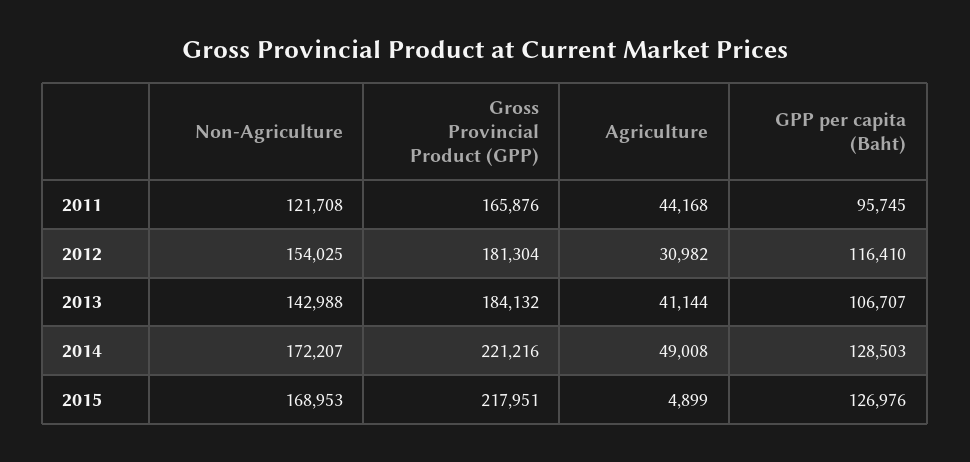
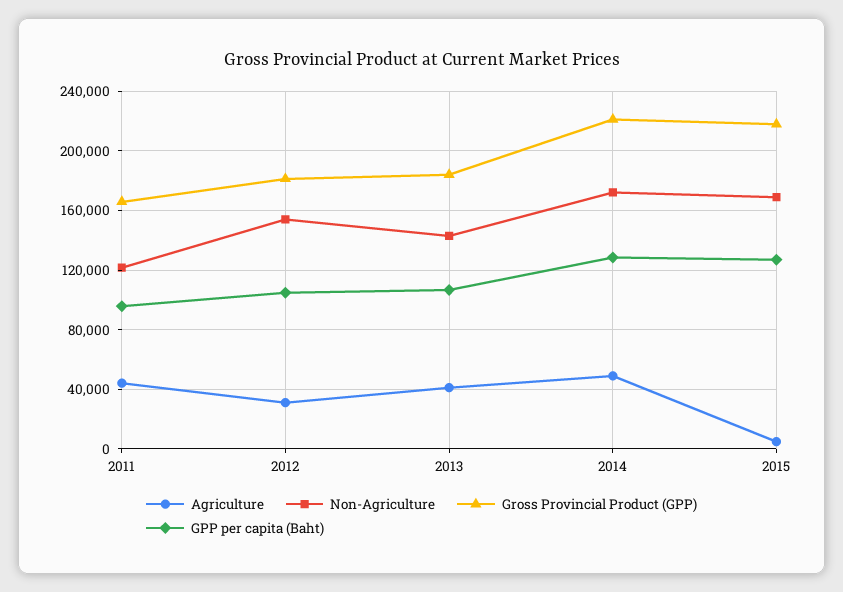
  {
    "Non-Agriculture": {
      "2011": 121708,
      "2012": 154025,
      "2013": 142988,
      "2014": 172207,
      "2015": 168953
    },
    "Gross Provincial Product (GPP)": {
      "2011": 165876,
      "2012": 181304,
      "2013": 184132,
      "2014": 221216,
      "2015": 217951
    },
    "Agriculture": {
      "2011": 44168,
      "2012": 30982,
      "2013": 41144,
      "2014": 49008,
      "2015": 4899
    },
    "GPP per capita (Baht)": {
      "2011": 95745,
-     "2012": 116410,
+     "2012": 105000,
      "2013": 106707,
      "2014": 128503,
      "2015": 126976
    }
  }

